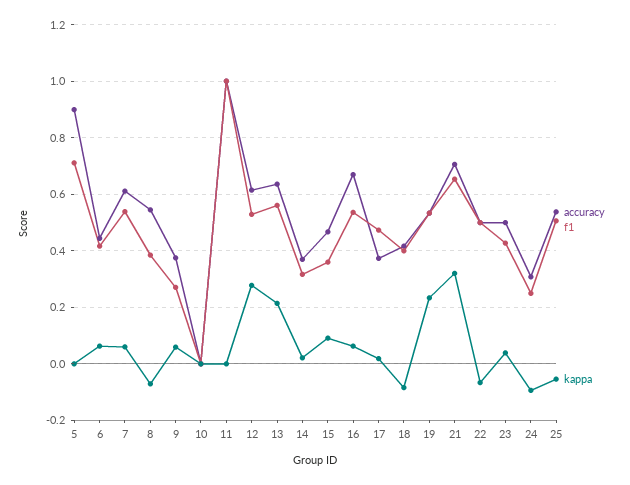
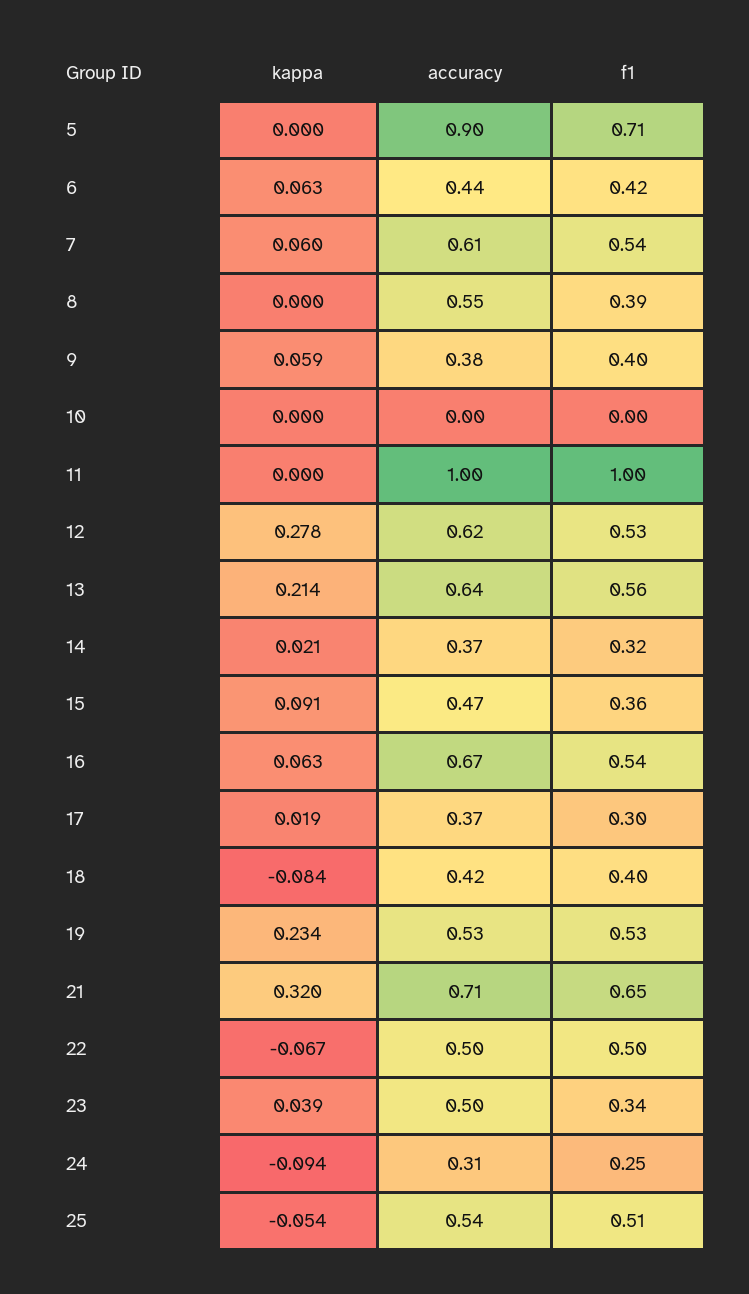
  {
    "accuracy": {
      "5": 0.9,
      "6": 0.44,
      "7": 0.61,
      "8": 0.55,
      "9": 0.38,
      "10": 0,
      "11": 1,
      "12": 0.62,
      "13": 0.64,
      "14": 0.37,
      "15": 0.47,
      "16": 0.67,
      "17": 0.37,
      "18": 0.42,
      "19": 0.53,
      "21": 0.71,
      "22": 0.5,
      "23": 0.5,
      "24": 0.31,
      "25": 0.54
    },
    "f1": {
      "5": 0.71,
      "6": 0.42,
      "7": 0.54,
      "8": 0.39,
-     "9": 0.275,
+     "9": 0.4,
      "10": 0,
      "11": 1,
      "12": 0.53,
      "13": 0.56,
      "14": 0.32,
      "15": 0.36,
      "16": 0.54,
-     "17": 0.475,
+     "17": 0.3,
      "18": 0.4,
      "19": 0.53,
      "21": 0.65,
      "22": 0.5,
-     "23": 0.425,
+     "23": 0.34,
      "24": 0.25,
      "25": 0.51
    },
    "kappa": {
      "5": 0,
      "6": 0.063,
      "7": 0.06,
-     "8": -0.075,
+     "8": 0,
      "9": 0.059,
      "10": 0,
      "11": 0,
      "12": 0.278,
      "13": 0.214,
      "14": 0.021,
      "15": 0.091,
      "16": 0.063,
      "17": 0.019,
      "18": -0.084,
      "19": 0.234,
      "21": 0.32,
      "22": -0.067,
      "23": 0.039,
      "24": -0.094,
      "25": -0.054
    }
  }

